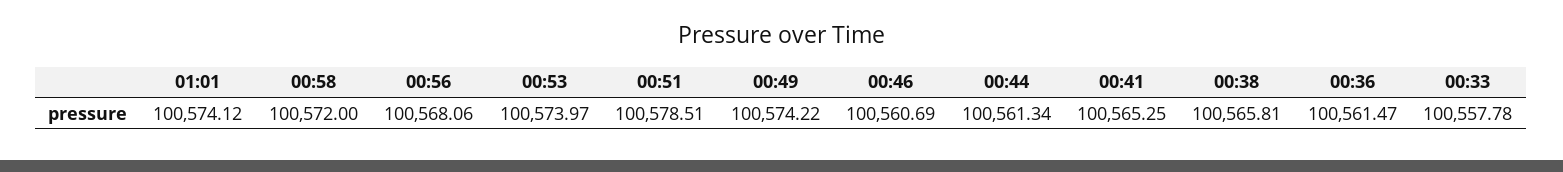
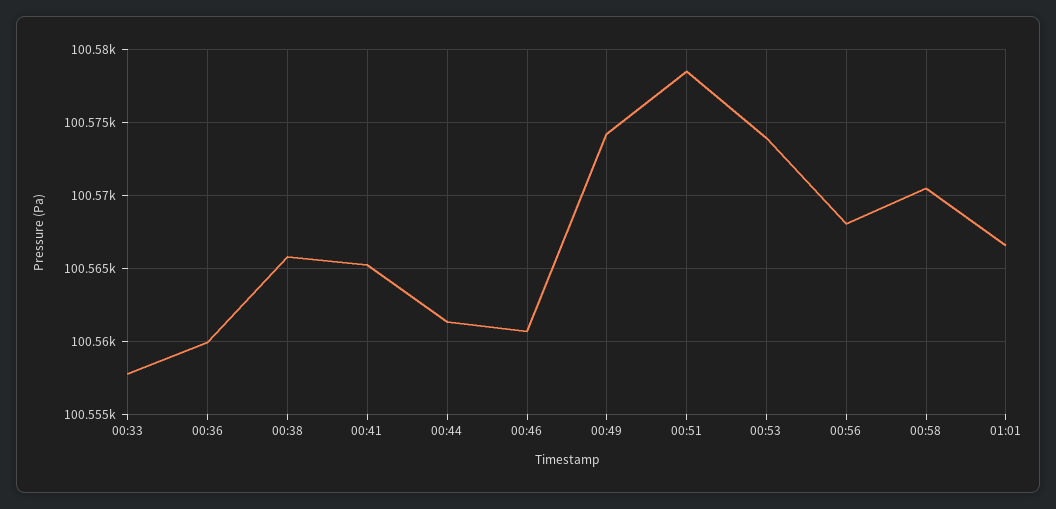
  {
-   "01:01": 100574.12,
+   "01:01": 100566.5,
-   "00:58": 100572,
+   "00:58": 100570.5,
    "00:56": 100568.06,
    "00:53": 100573.97,
    "00:51": 100578.51,
    "00:49": 100574.22,
    "00:46": 100560.69,
    "00:44": 100561.34,
    "00:41": 100565.25,
    "00:38": 100565.81,
-   "00:36": 100561.47,
+   "00:36": 100560,
    "00:33": 100557.78
  }

